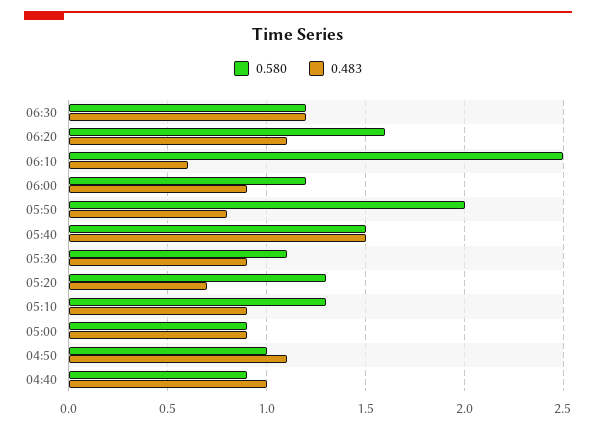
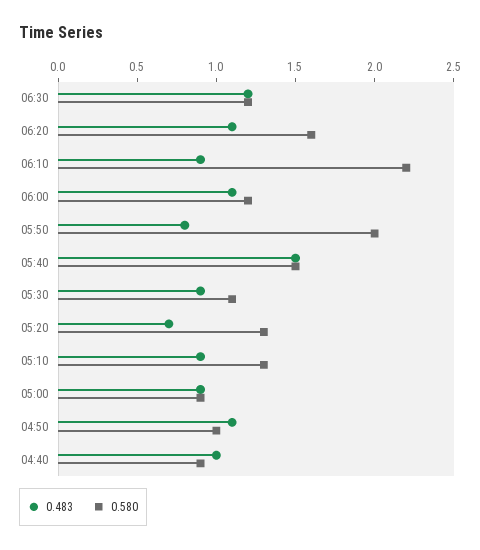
  {
    "0.580": {
      "06:30": 1.2,
      "06:20": 1.6,
-     "06:10": 2.5,
+     "06:10": 2.2,
      "06:00": 1.2,
      "05:50": 2,
      "05:40": 1.5,
      "05:30": 1.1,
      "05:20": 1.3,
      "05:10": 1.3,
      "05:00": 0.9,
      "04:50": 1,
      "04:40": 0.9
    },
    "0.483": {
      "06:30": 1.2,
      "06:20": 1.1,
-     "06:10": 0.6,
+     "06:10": 0.9,
-     "06:00": 0.9,
+     "06:00": 1.1,
      "05:50": 0.8,
      "05:40": 1.5,
      "05:30": 0.9,
      "05:20": 0.7,
      "05:10": 0.9,
      "05:00": 0.9,
      "04:50": 1.1,
      "04:40": 1
    }
  }

